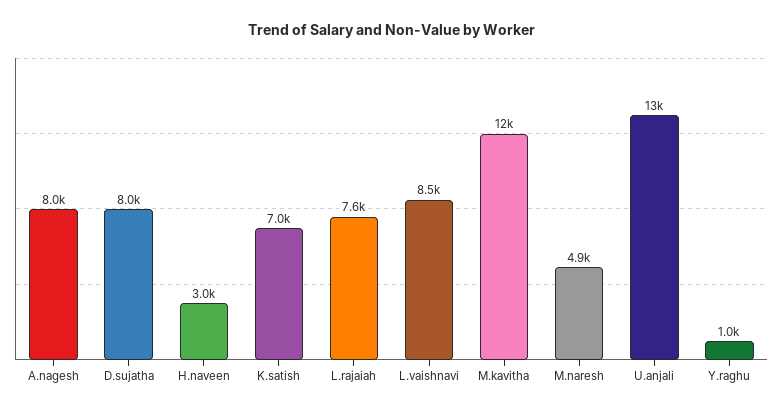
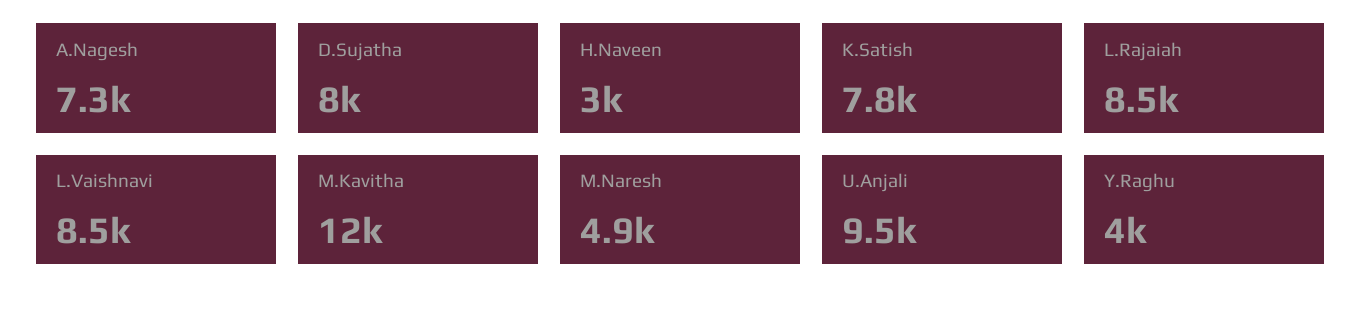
  {
-   "A.nagesh": 8000,
+   "A.nagesh": 7300,
    "D.sujatha": 8000,
    "H.naveen": 3000,
-   "K.satish": 7000,
+   "K.satish": 7800,
-   "L.rajaiah": 7600,
+   "L.rajaiah": 8500,
    "L.vaishnavi": 8500,
    "M.kavitha": 12000,
    "M.naresh": 4900,
-   "U.anjali": 13000,
+   "U.anjali": 9500,
-   "Y.raghu": 1000
+   "Y.raghu": 4000
  }

